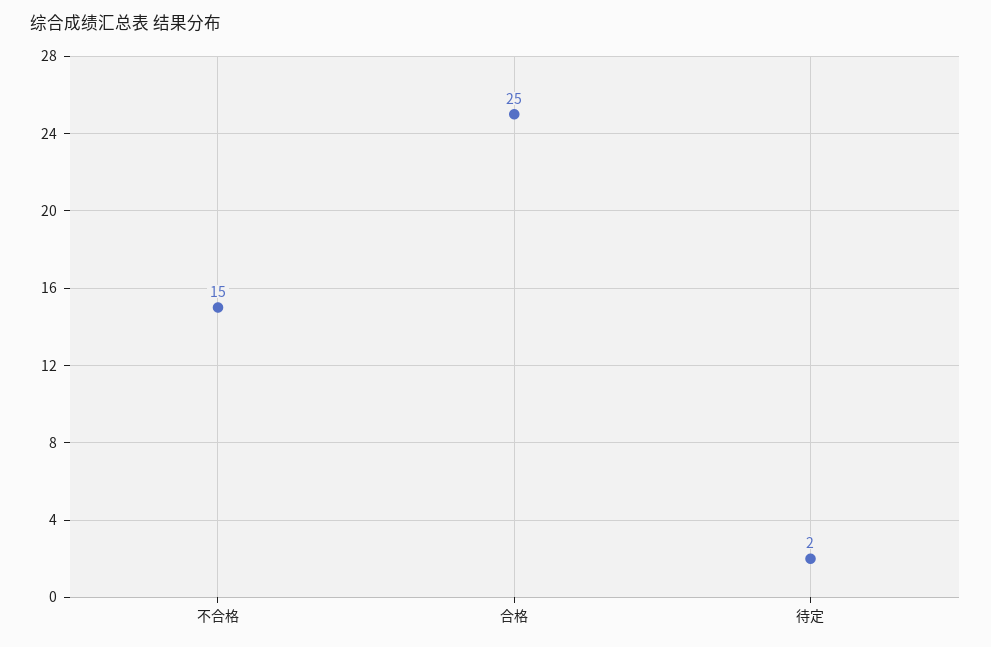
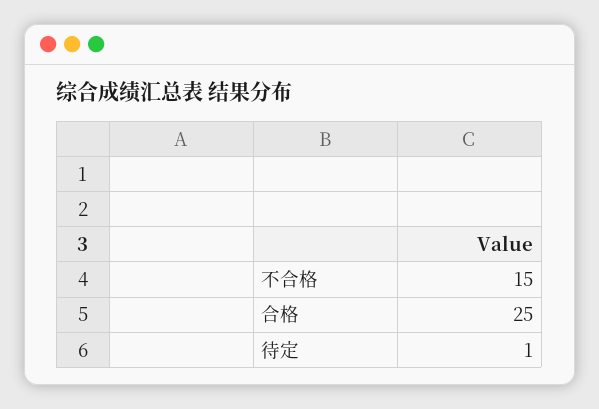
  {
    "不合格": 15,
    "合格": 25,
-   "待定": 2
+   "待定": 1
  }

